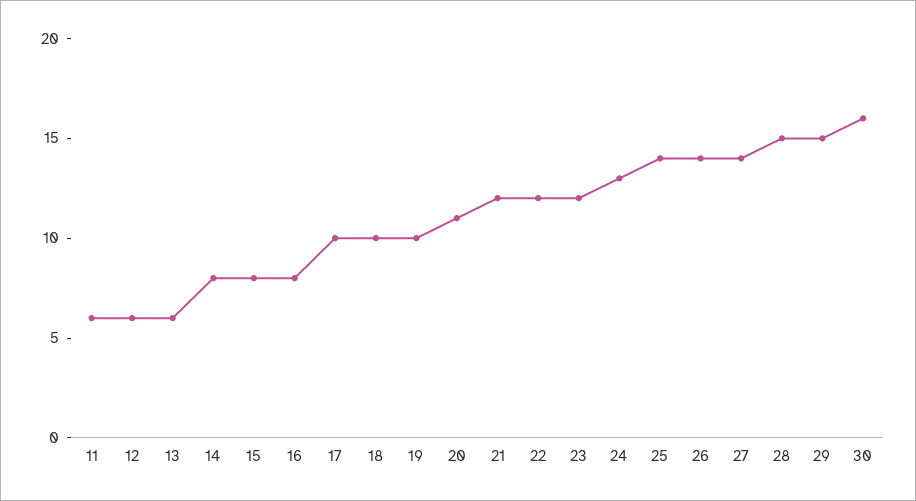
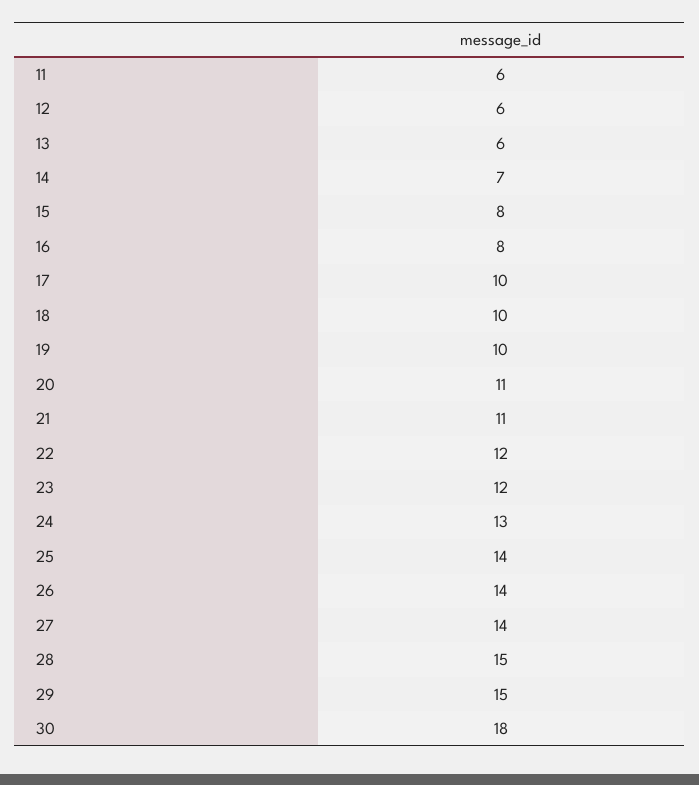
  {
    "11": 6,
    "12": 6,
    "13": 6,
-   "14": 8,
+   "14": 7,
    "15": 8,
    "16": 8,
    "17": 10,
    "18": 10,
    "19": 10,
    "20": 11,
-   "21": 12,
+   "21": 11,
    "22": 12,
    "23": 12,
    "24": 13,
    "25": 14,
    "26": 14,
    "27": 14,
    "28": 15,
    "29": 15,
-   "30": 16
+   "30": 18
  }

